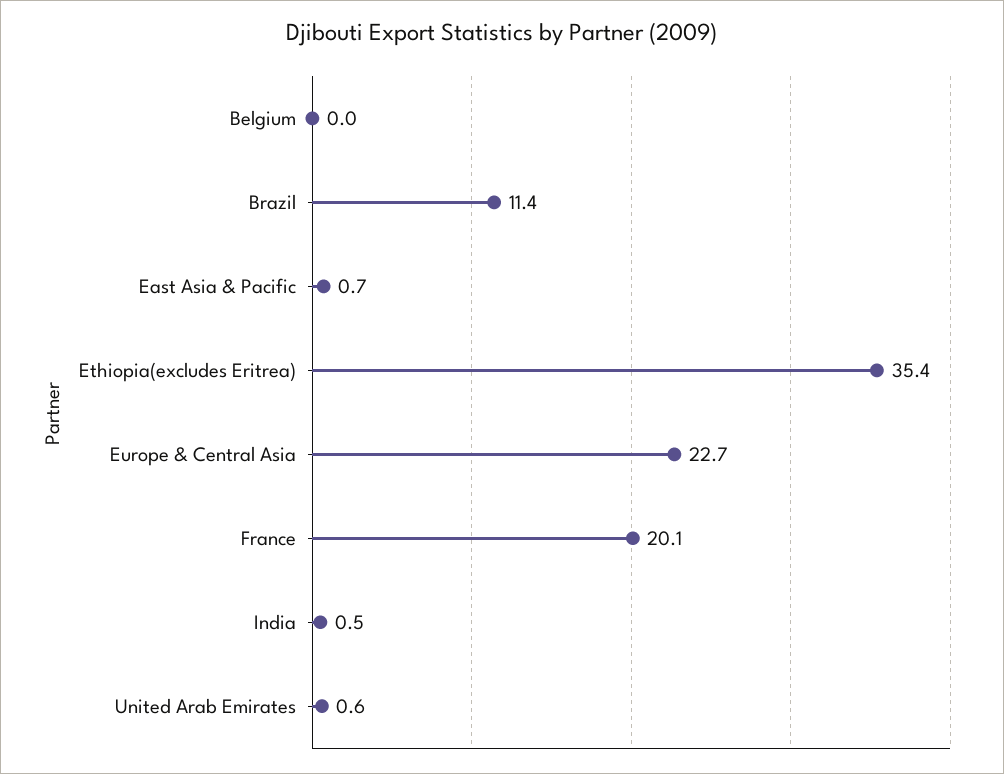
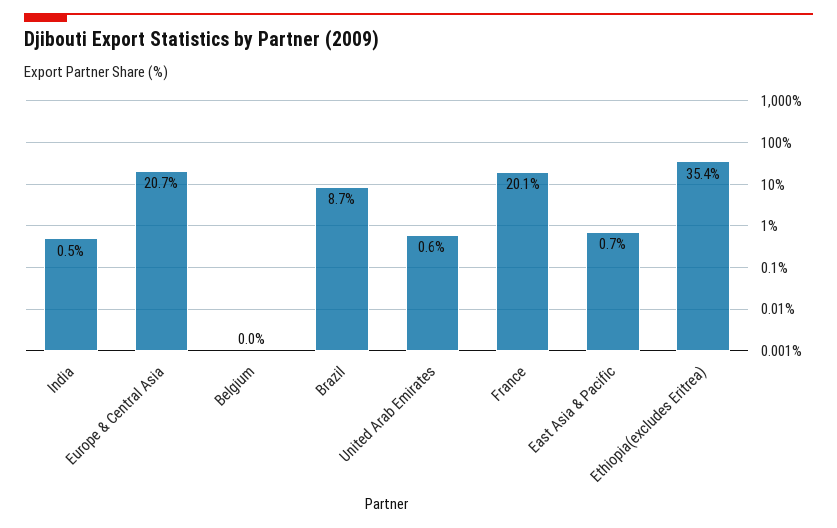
  {
    "Belgium": 0,
-   "Brazil": 11.4,
+   "Brazil": 8.7,
    "East Asia & Pacific": 0.7,
    "Ethiopia(excludes Eritrea)": 35.4,
-   "Europe & Central Asia": 22.7,
+   "Europe & Central Asia": 20.7,
    "France": 20.1,
    "India": 0.5,
    "United Arab Emirates": 0.6
  }

